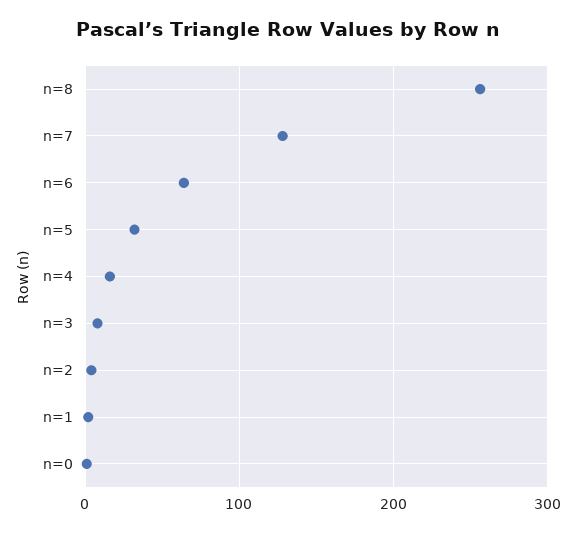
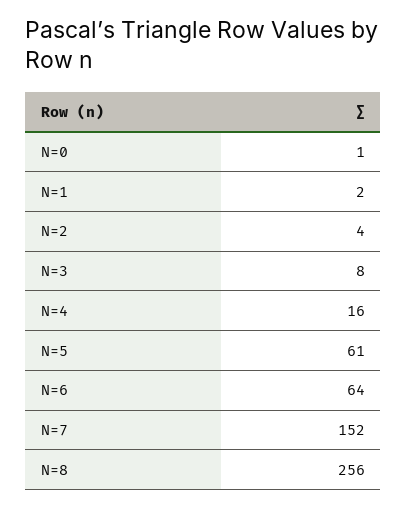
  {
    "n=8": 256,
-   "n=7": 130,
+   "n=7": 152,
    "n=6": 64,
-   "n=5": 30,
+   "n=5": 61,
    "n=4": 16,
    "n=3": 8,
    "n=2": 4,
    "n=1": 2,
    "n=0": 1
  }

